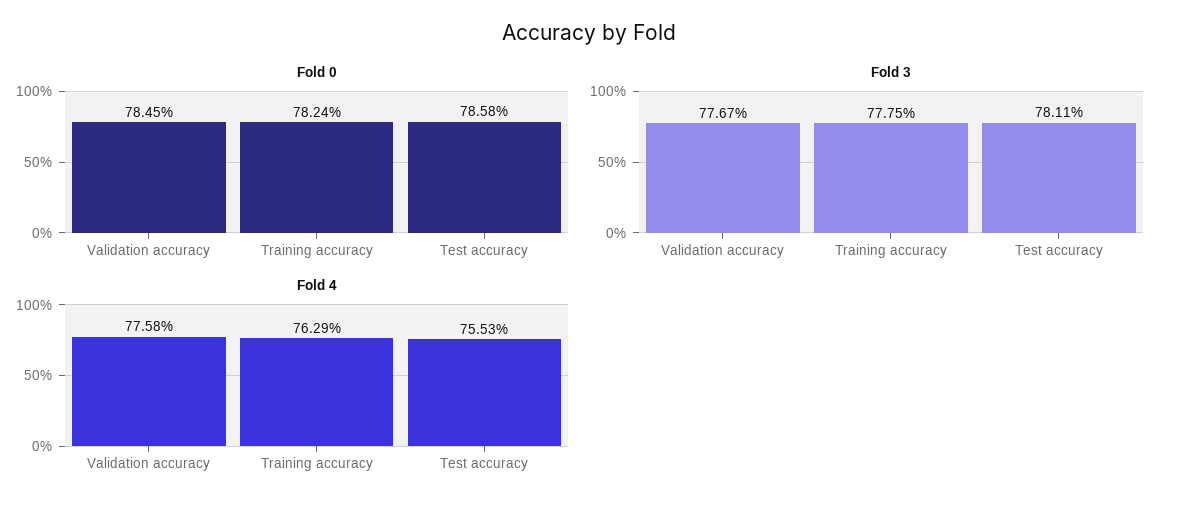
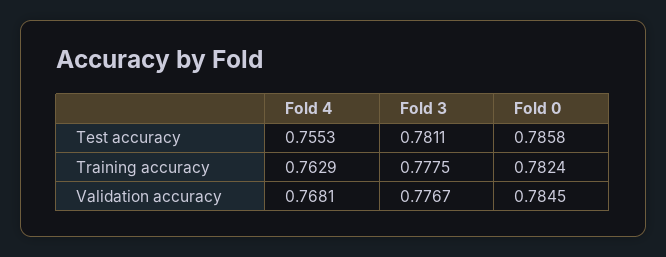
  {
    "Fold 0": {
      "Validation accuracy": 0.7845,
      "Training accuracy": 0.7824,
      "Test accuracy": 0.7858
    },
    "Fold 3": {
      "Validation accuracy": 0.7767,
      "Training accuracy": 0.7775,
      "Test accuracy": 0.7811
    },
    "Fold 4": {
-     "Validation accuracy": 0.7758,
+     "Validation accuracy": 0.7681,
      "Training accuracy": 0.7629,
      "Test accuracy": 0.7553
    }
  }

